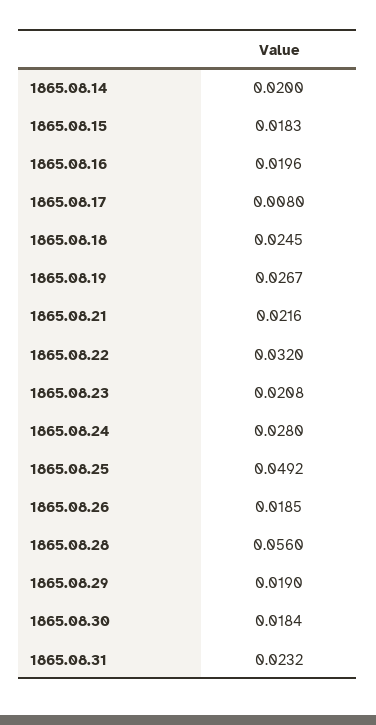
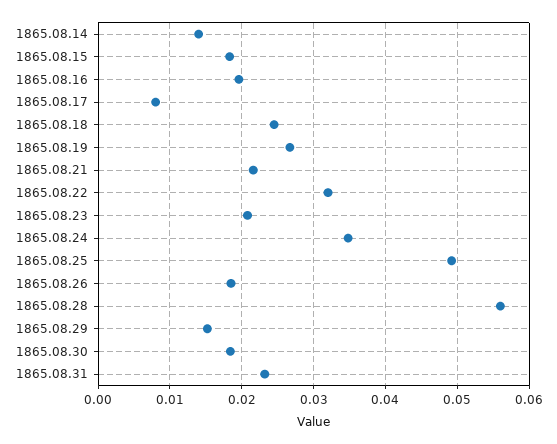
  {
-   "1865.08.14": 0.02,
+   "1865.08.14": 0.014,
    "1865.08.15": 0.0183,
    "1865.08.16": 0.0196,
    "1865.08.17": 0.008,
    "1865.08.18": 0.0245,
    "1865.08.19": 0.0267,
    "1865.08.21": 0.0216,
    "1865.08.22": 0.032,
    "1865.08.23": 0.0208,
-   "1865.08.24": 0.028,
+   "1865.08.24": 0.035,
    "1865.08.25": 0.0492,
    "1865.08.26": 0.0185,
    "1865.08.28": 0.056,
-   "1865.08.29": 0.019,
+   "1865.08.29": 0.015,
    "1865.08.30": 0.0184,
    "1865.08.31": 0.0232
  }

